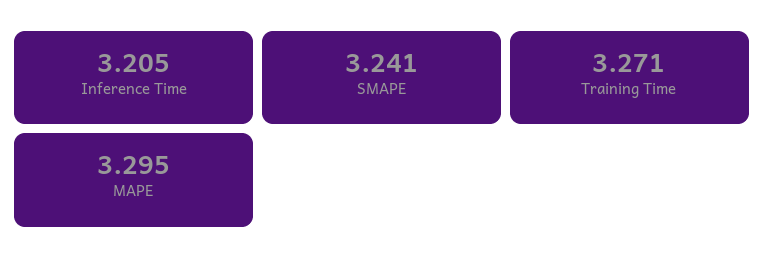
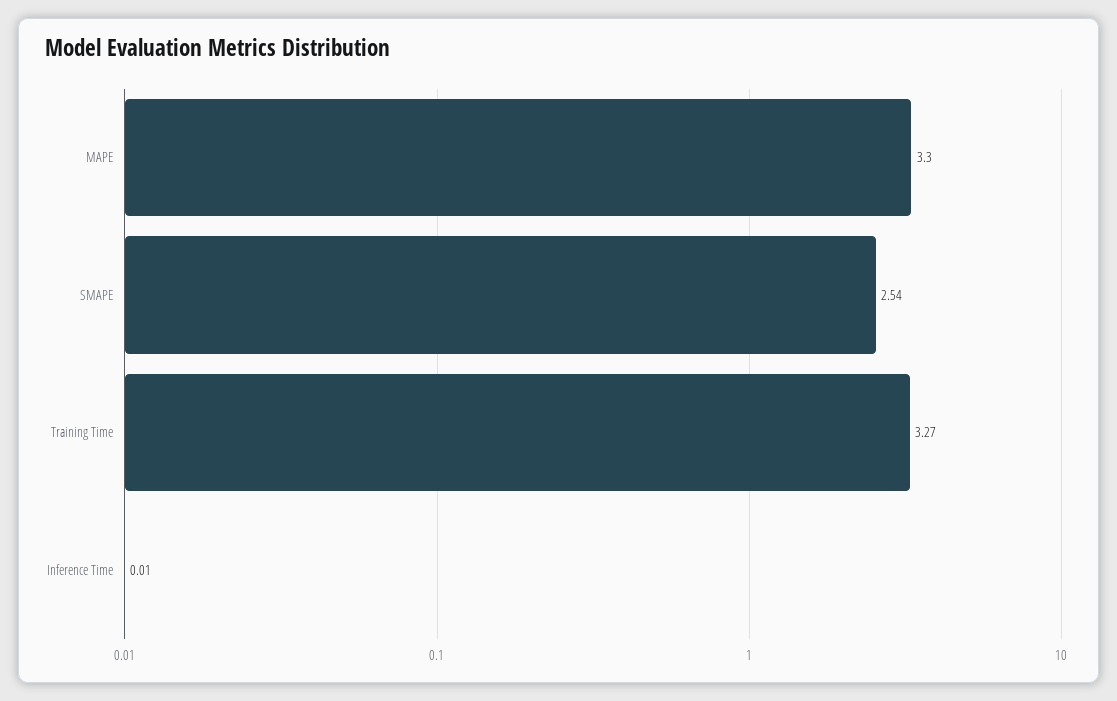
  {
-   "Inference Time": 3.205,
+   "Inference Time": 0.01,
-   "SMAPE": 3.241,
+   "SMAPE": 2.54,
    "Training Time": 3.271,
    "MAPE": 3.295
  }

